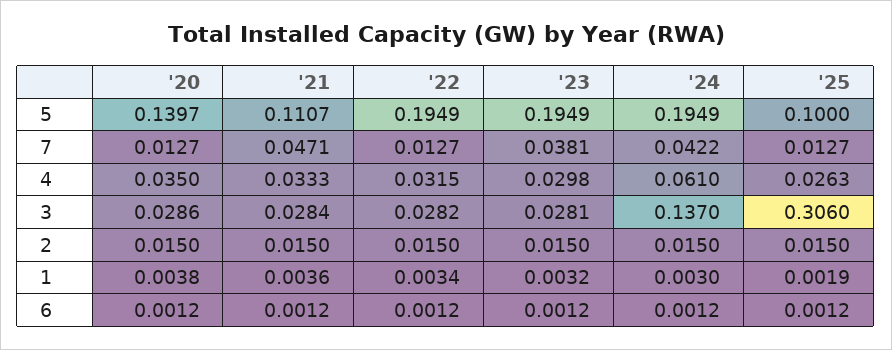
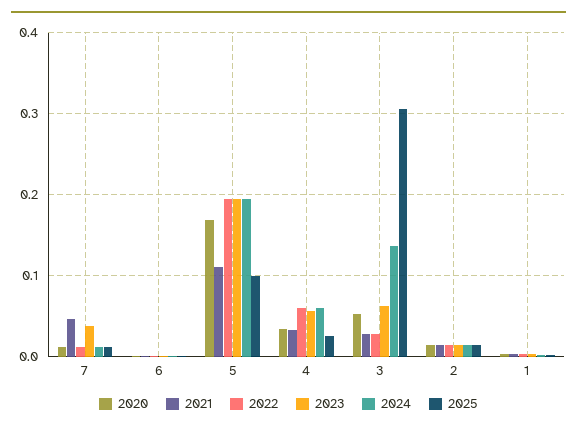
  {
    "'20": {
-     "5": 0.1397,
+     "5": 0.17,
      "7": 0.0127,
      "4": 0.035,
-     "3": 0.0286,
+     "3": 0.05,
      "2": 0.015,
      "1": 0.0038,
      "6": 0.0012
    },
    "'21": {
      "5": 0.1107,
      "7": 0.0471,
      "4": 0.0333,
      "3": 0.0284,
      "2": 0.015,
      "1": 0.0036,
      "6": 0.0012
    },
    "'22": {
      "5": 0.1949,
      "7": 0.0127,
-     "4": 0.0315,
+     "4": 0.06,
      "3": 0.0282,
      "2": 0.015,
      "1": 0.0034,
      "6": 0.0012
    },
    "'23": {
      "5": 0.1949,
      "7": 0.0381,
-     "4": 0.0298,
+     "4": 0.06,
-     "3": 0.0281,
+     "3": 0.06,
      "2": 0.015,
      "1": 0.0032,
      "6": 0.0012
    },
    "'24": {
      "5": 0.1949,
-     "7": 0.0422,
+     "7": 0.01,
      "4": 0.061,
      "3": 0.137,
      "2": 0.015,
      "1": 0.003,
      "6": 0.0012
    },
    "'25": {
      "5": 0.1,
      "7": 0.0127,
      "4": 0.0263,
      "3": 0.306,
      "2": 0.015,
      "1": 0.0019,
      "6": 0.0012
    }
  }

